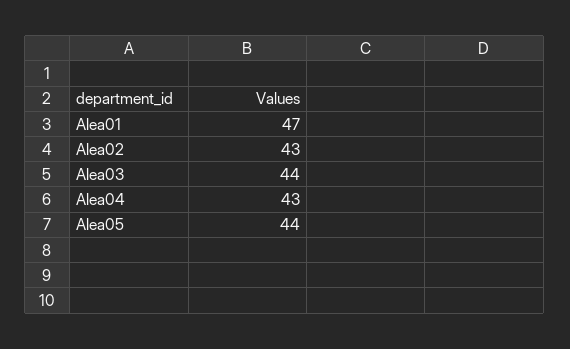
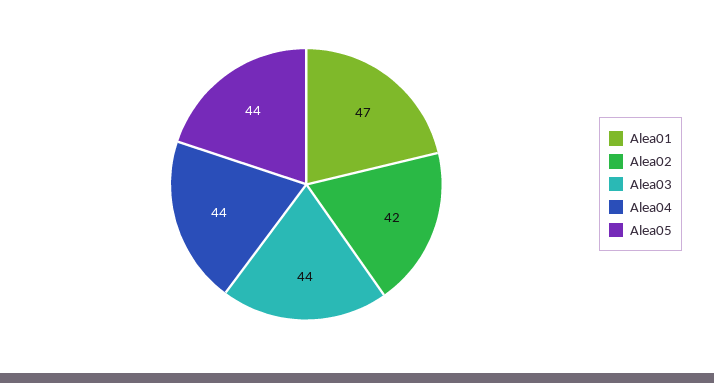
  {
    "Alea01": 47,
-   "Alea02": 43,
+   "Alea02": 42,
    "Alea03": 44,
-   "Alea04": 43,
+   "Alea04": 44,
    "Alea05": 44
  }

